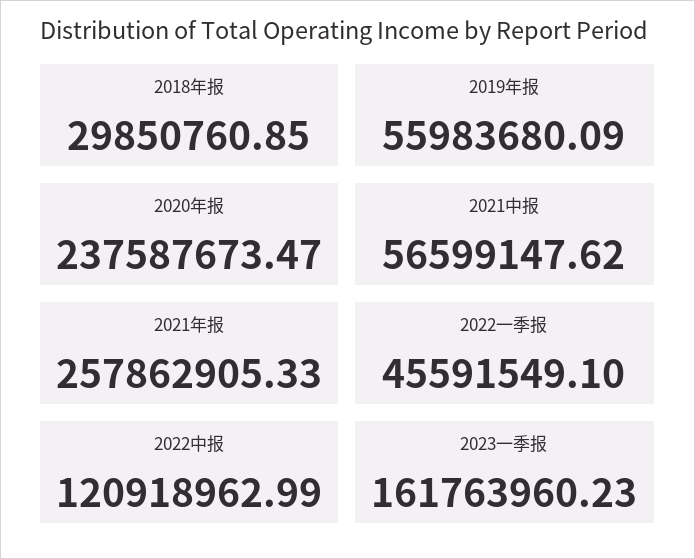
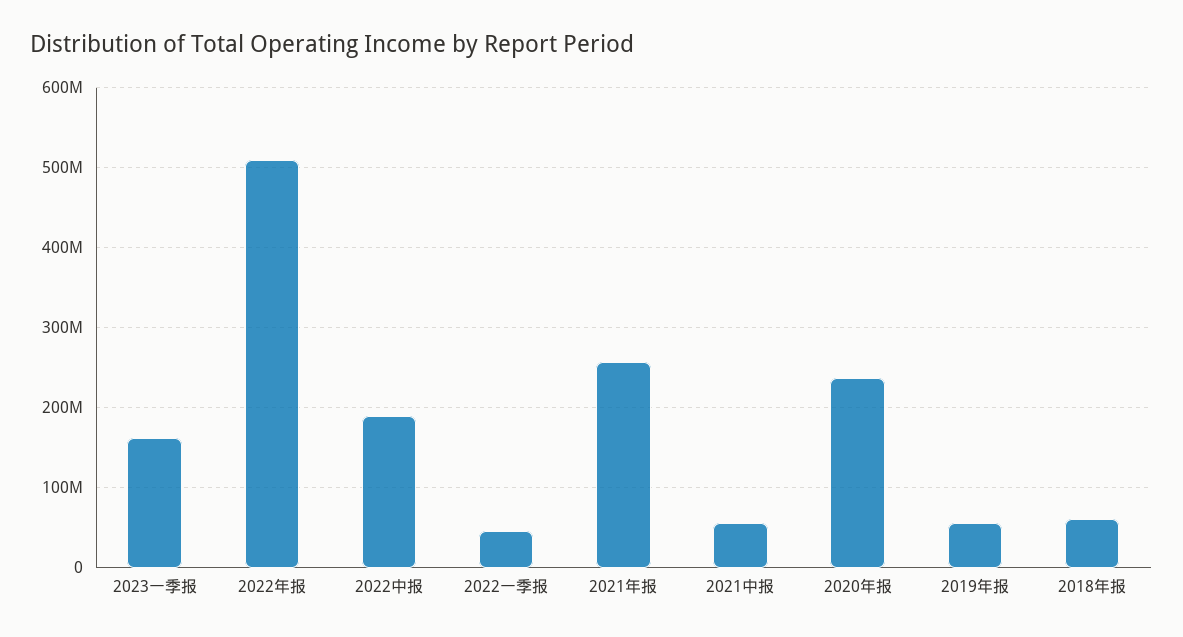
  {
-   "2018年报": 29850760.85,
+   "2018年报": 60000000,
    "2019年报": 55983680.09,
    "2020年报": 237587673.47,
    "2021中报": 56599147.62,
    "2021年报": 257862905.33,
    "2022一季报": 45591549.1,
-   "2022中报": 120918962.99,
+   "2022中报": 190000000,
-   "2023一季报": 161763960.23
+   "2023一季报": 161763960.23,
+   "2022年报": 510000000
  }

